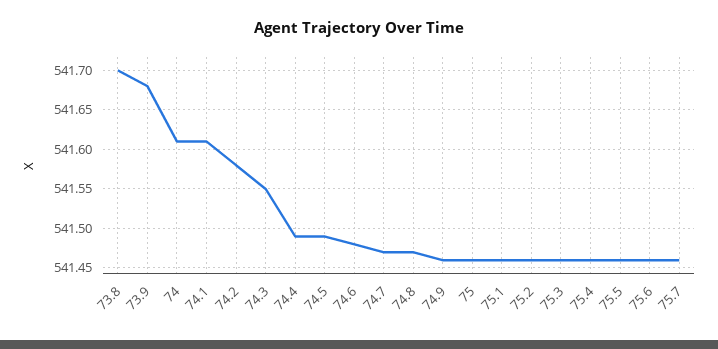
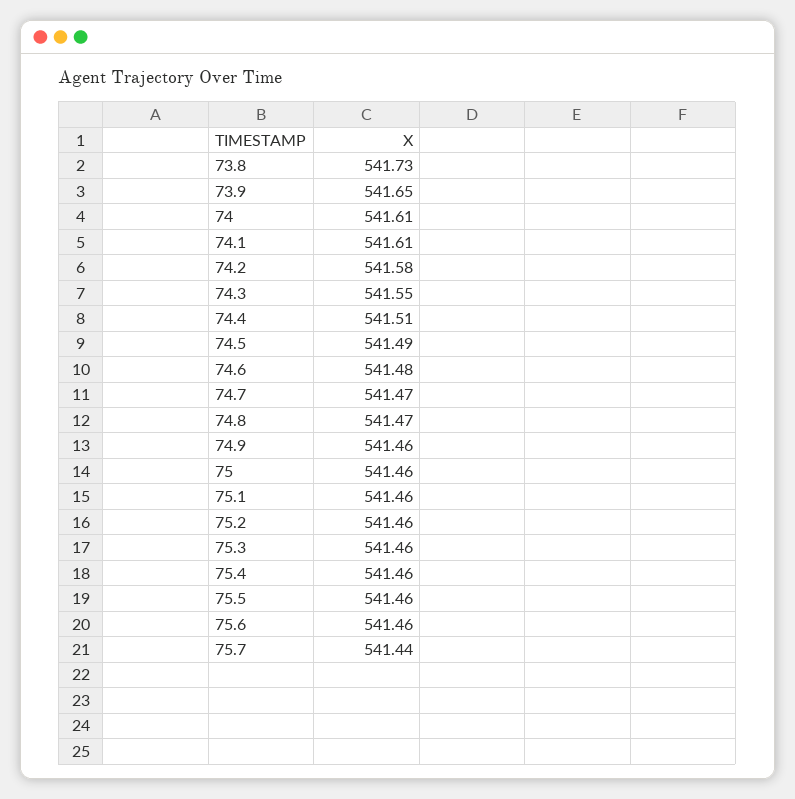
  {
-   "73.8": 541.7,
+   "73.8": 541.73,
-   "73.9": 541.68,
+   "73.9": 541.65,
    "74": 541.61,
    "74.1": 541.61,
    "74.2": 541.58,
    "74.3": 541.55,
-   "74.4": 541.49,
+   "74.4": 541.51,
    "74.5": 541.49,
    "74.6": 541.48,
    "74.7": 541.47,
    "74.8": 541.47,
    "74.9": 541.46,
    "75": 541.46,
    "75.1": 541.46,
    "75.2": 541.46,
    "75.3": 541.46,
    "75.4": 541.46,
    "75.5": 541.46,
    "75.6": 541.46,
-   "75.7": 541.46
+   "75.7": 541.44
  }

